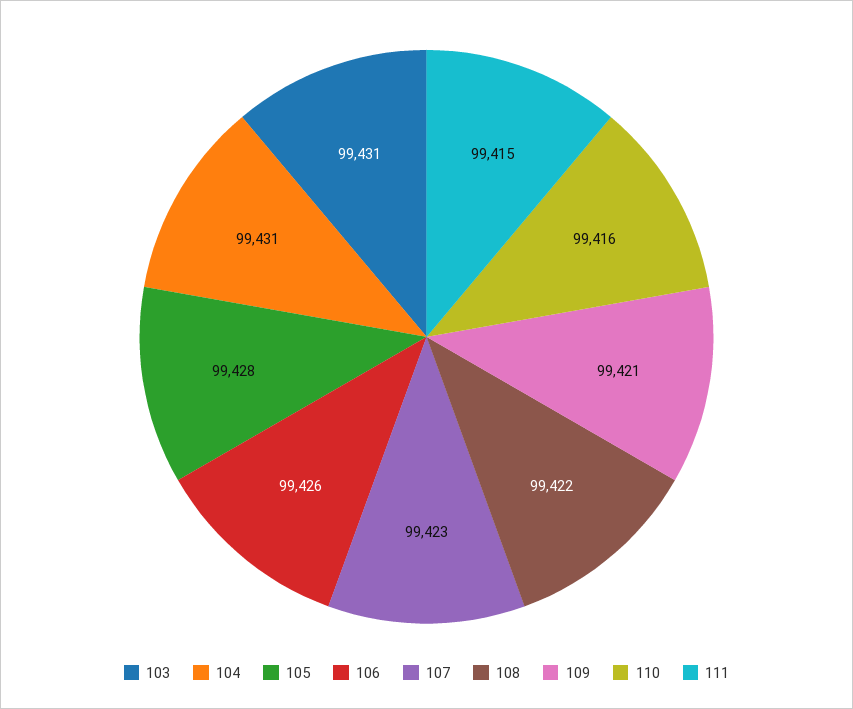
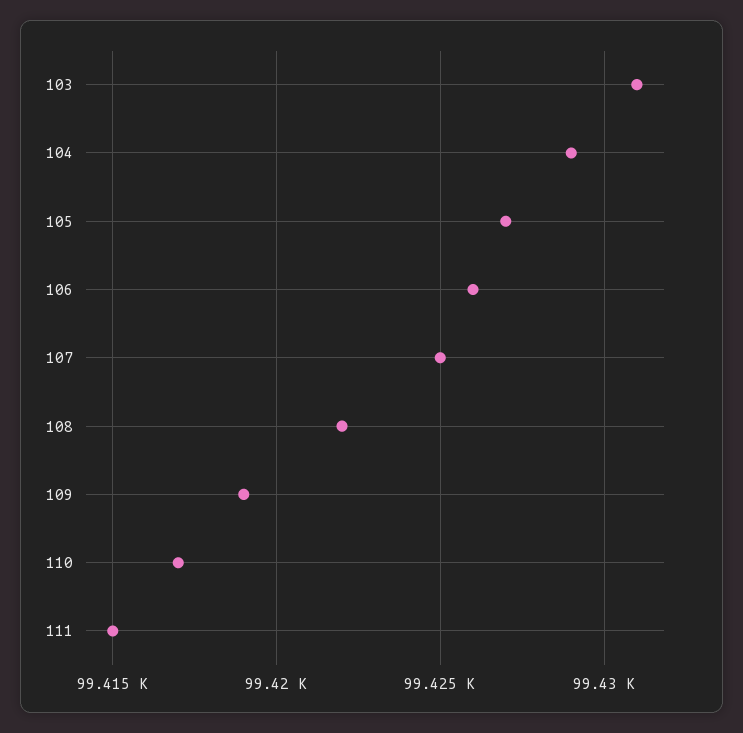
  {
    "103": 99431,
-   "104": 99431,
+   "104": 99429,
-   "105": 99428,
+   "105": 99427,
    "106": 99426,
-   "107": 99423,
+   "107": 99425,
    "108": 99422,
-   "109": 99421,
+   "109": 99419,
-   "110": 99416,
+   "110": 99417,
    "111": 99415
  }

